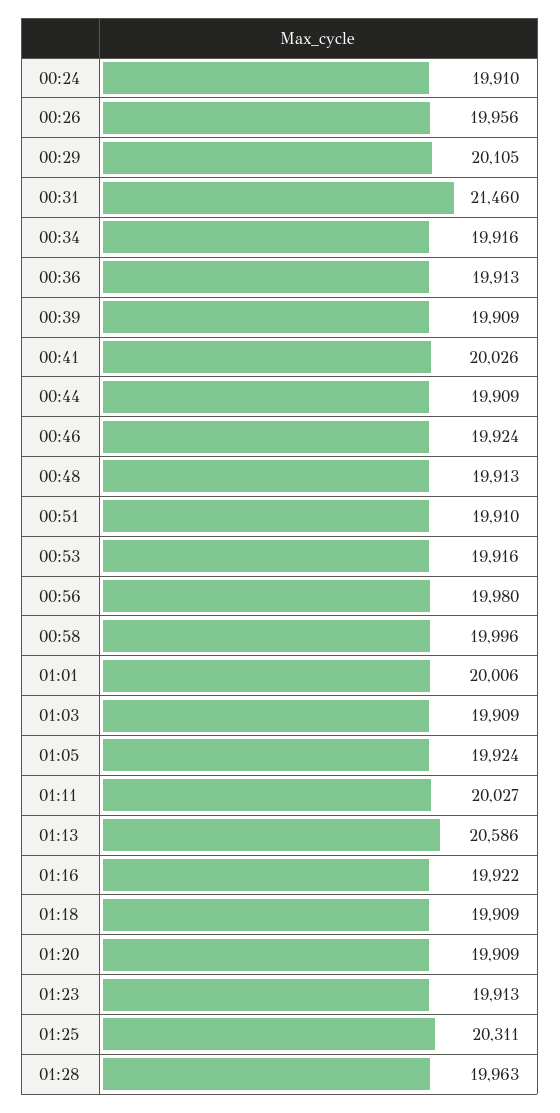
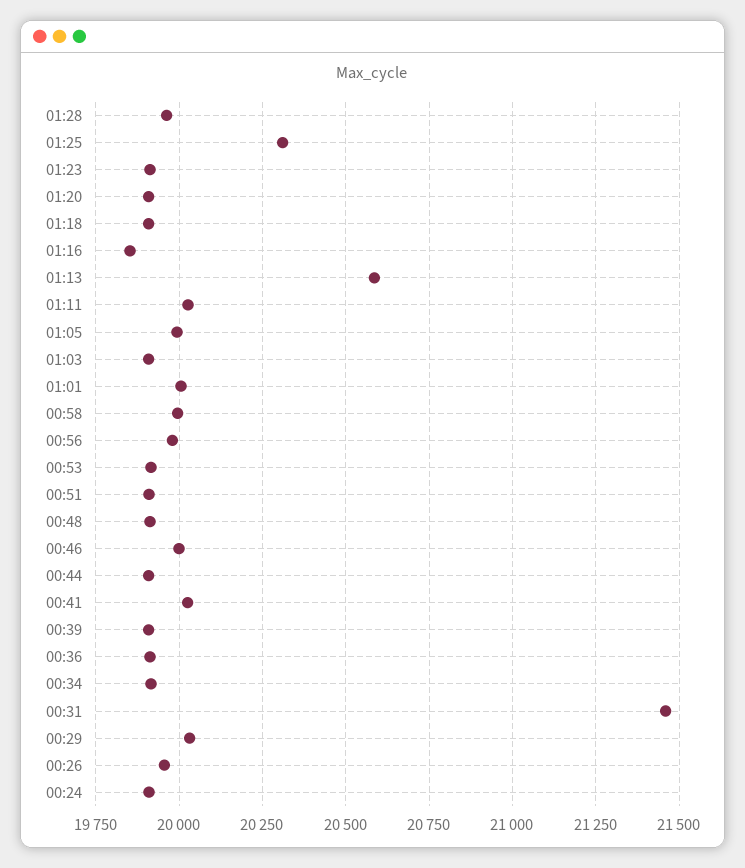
  {
    "00:24": 19910,
    "00:26": 19956,
-   "00:29": 20105,
+   "00:29": 20025,
    "00:31": 21460,
    "00:34": 19916,
    "00:36": 19913,
    "00:39": 19909,
    "00:41": 20026,
    "00:44": 19909,
-   "00:46": 19924,
+   "00:46": 20000,
    "00:48": 19913,
    "00:51": 19910,
    "00:53": 19916,
    "00:56": 19980,
    "00:58": 19996,
    "01:01": 20006,
    "01:03": 19909,
-   "01:05": 19924,
+   "01:05": 20000,
    "01:11": 20027,
    "01:13": 20586,
-   "01:16": 19922,
+   "01:16": 19850,
    "01:18": 19909,
    "01:20": 19909,
    "01:23": 19913,
    "01:25": 20311,
    "01:28": 19963
  }

